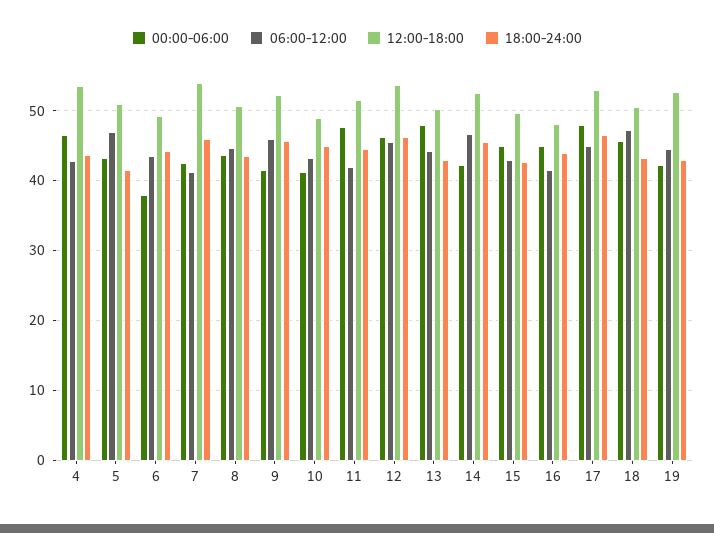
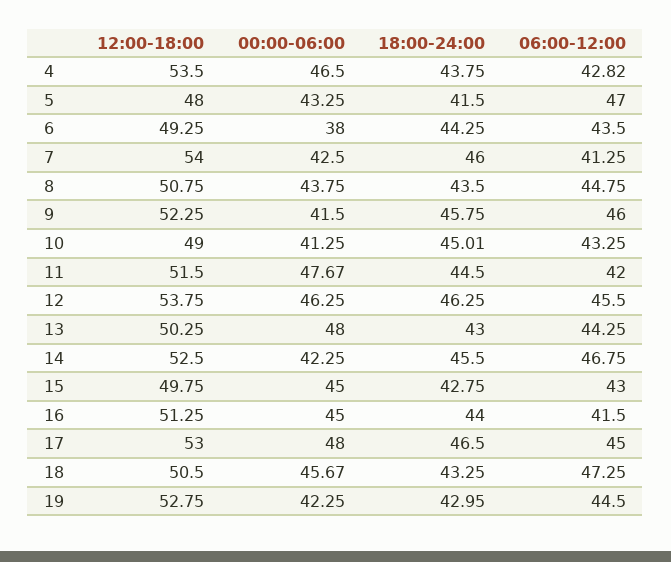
  {
    "00:00-06:00": {
      "4": 46.5,
      "5": 43.25,
      "6": 38,
      "7": 42.5,
      "8": 43.75,
      "9": 41.5,
      "10": 41.25,
      "11": 47.67,
      "12": 46.25,
      "13": 48,
      "14": 42.25,
      "15": 45,
      "16": 45,
      "17": 48,
      "18": 45.67,
      "19": 42.25
    },
    "06:00-12:00": {
      "4": 42.82,
      "5": 47,
      "6": 43.5,
      "7": 41.25,
      "8": 44.75,
      "9": 46,
      "10": 43.25,
      "11": 42,
      "12": 45.5,
      "13": 44.25,
      "14": 46.75,
      "15": 43,
      "16": 41.5,
      "17": 45,
      "18": 47.25,
      "19": 44.5
    },
    "12:00-18:00": {
      "4": 53.5,
-     "5": 51,
+     "5": 48,
      "6": 49.25,
      "7": 54,
      "8": 50.75,
      "9": 52.25,
      "10": 49,
      "11": 51.5,
      "12": 53.75,
      "13": 50.25,
      "14": 52.5,
      "15": 49.75,
-     "16": 48,
+     "16": 51.25,
      "17": 53,
      "18": 50.5,
      "19": 52.75
    },
    "18:00-24:00": {
      "4": 43.75,
      "5": 41.5,
      "6": 44.25,
      "7": 46,
      "8": 43.5,
      "9": 45.75,
      "10": 45.01,
      "11": 44.5,
      "12": 46.25,
      "13": 43,
      "14": 45.5,
      "15": 42.75,
      "16": 44,
      "17": 46.5,
      "18": 43.25,
      "19": 42.95
    }
  }

